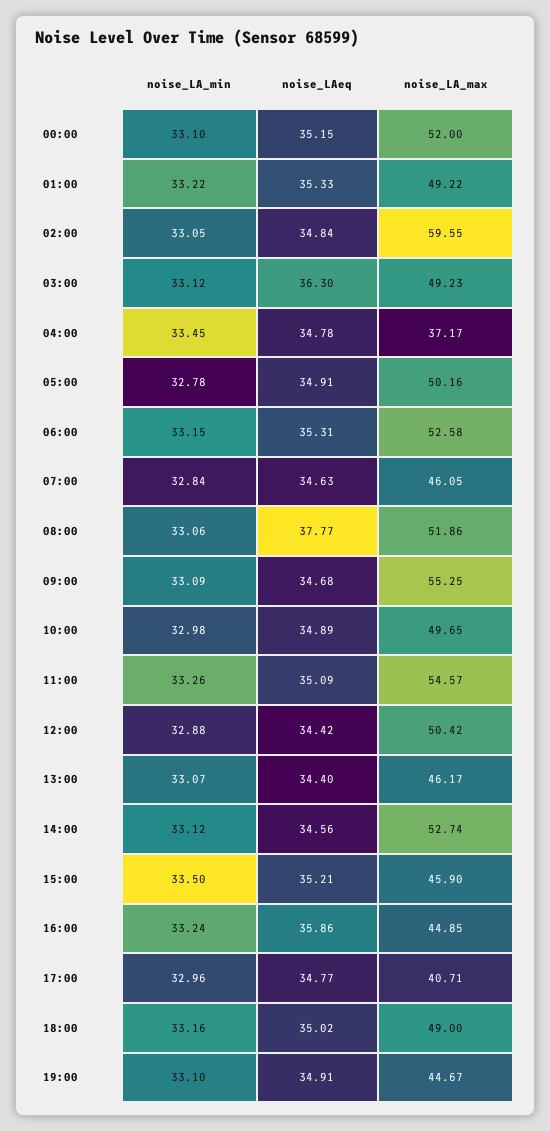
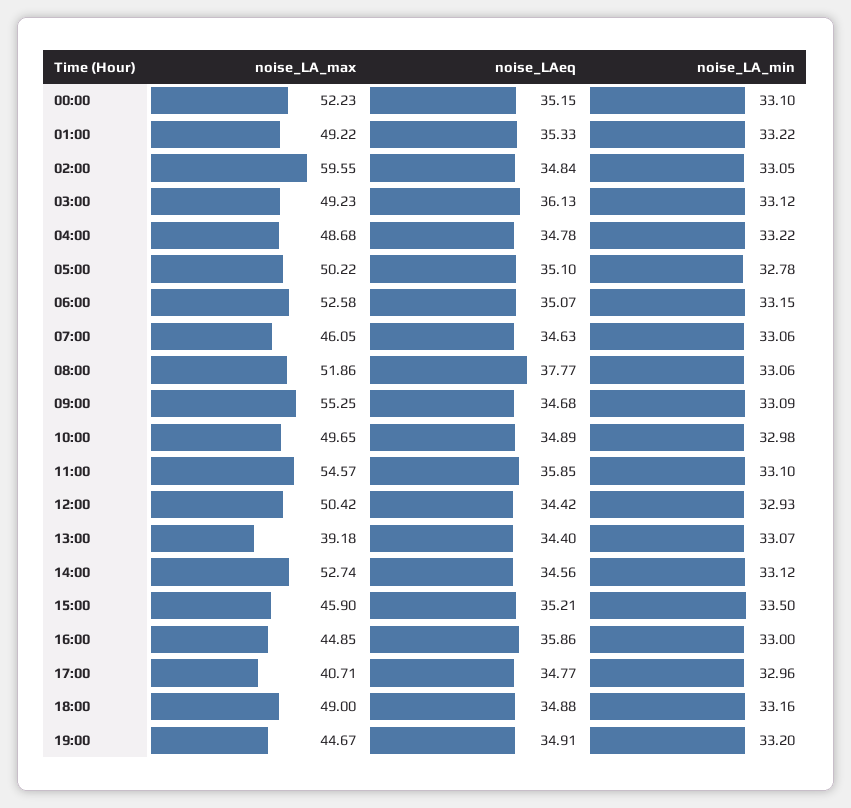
  {
    "noise_LA_min": {
      "00:00": 33.1,
      "01:00": 33.22,
      "02:00": 33.05,
      "03:00": 33.12,
-     "04:00": 33.45,
+     "04:00": 33.22,
      "05:00": 32.78,
      "06:00": 33.15,
-     "07:00": 32.84,
+     "07:00": 33.06,
      "08:00": 33.06,
      "09:00": 33.09,
      "10:00": 32.98,
-     "11:00": 33.26,
+     "11:00": 33.1,
-     "12:00": 32.88,
+     "12:00": 32.93,
      "13:00": 33.07,
      "14:00": 33.12,
      "15:00": 33.5,
-     "16:00": 33.24,
+     "16:00": 33,
      "17:00": 32.96,
      "18:00": 33.16,
-     "19:00": 33.1
+     "19:00": 33.2
    },
    "noise_LAeq": {
      "00:00": 35.15,
      "01:00": 35.33,
      "02:00": 34.84,
-     "03:00": 36.3,
+     "03:00": 36.13,
      "04:00": 34.78,
-     "05:00": 34.91,
+     "05:00": 35.1,
-     "06:00": 35.31,
+     "06:00": 35.07,
      "07:00": 34.63,
      "08:00": 37.77,
      "09:00": 34.68,
      "10:00": 34.89,
-     "11:00": 35.09,
+     "11:00": 35.85,
      "12:00": 34.42,
      "13:00": 34.4,
      "14:00": 34.56,
      "15:00": 35.21,
      "16:00": 35.86,
      "17:00": 34.77,
-     "18:00": 35.02,
+     "18:00": 34.88,
      "19:00": 34.91
    },
    "noise_LA_max": {
-     "00:00": 52,
+     "00:00": 52.23,
      "01:00": 49.22,
      "02:00": 59.55,
      "03:00": 49.23,
-     "04:00": 37.17,
+     "04:00": 48.68,
-     "05:00": 50.16,
+     "05:00": 50.22,
      "06:00": 52.58,
      "07:00": 46.05,
      "08:00": 51.86,
      "09:00": 55.25,
      "10:00": 49.65,
      "11:00": 54.57,
      "12:00": 50.42,
-     "13:00": 46.17,
+     "13:00": 39.18,
      "14:00": 52.74,
      "15:00": 45.9,
      "16:00": 44.85,
      "17:00": 40.71,
      "18:00": 49,
      "19:00": 44.67
    }
  }

